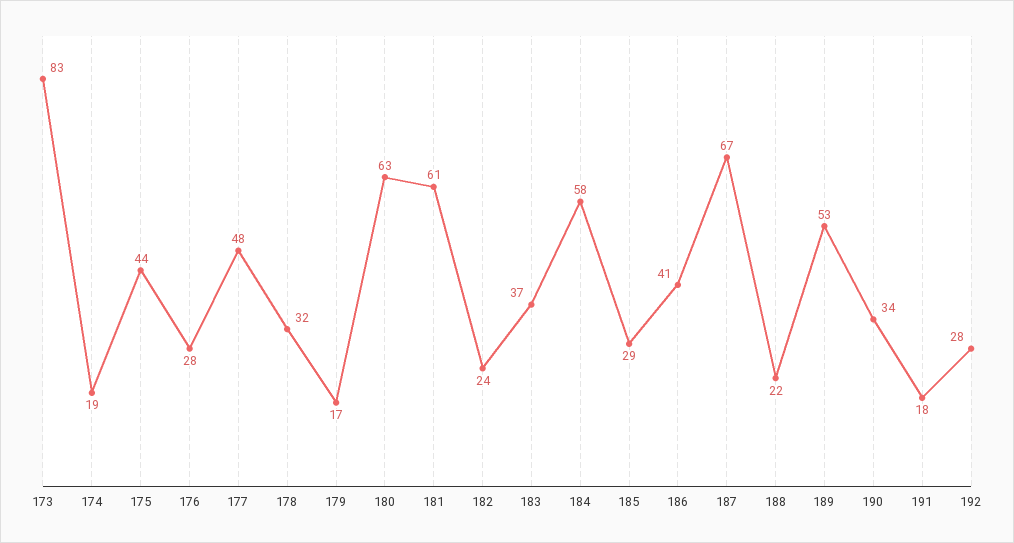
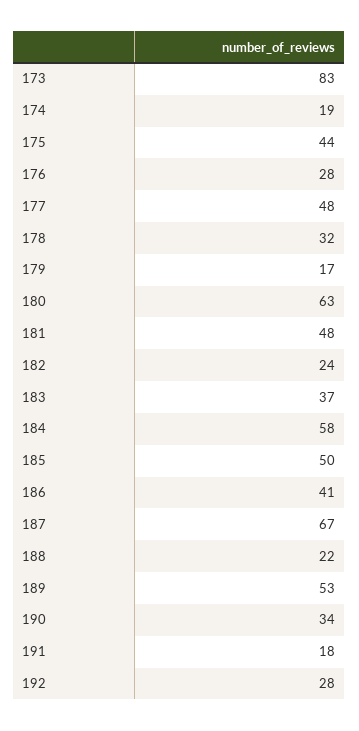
  {
    "173": 83,
    "174": 19,
    "175": 44,
    "176": 28,
    "177": 48,
    "178": 32,
    "179": 17,
    "180": 63,
-   "181": 61,
+   "181": 48,
    "182": 24,
    "183": 37,
    "184": 58,
-   "185": 29,
+   "185": 50,
    "186": 41,
    "187": 67,
    "188": 22,
    "189": 53,
    "190": 34,
    "191": 18,
    "192": 28
  }

